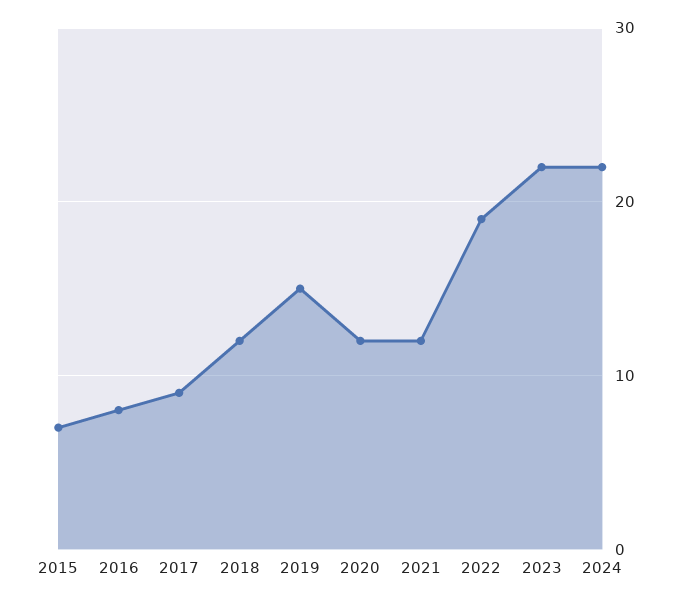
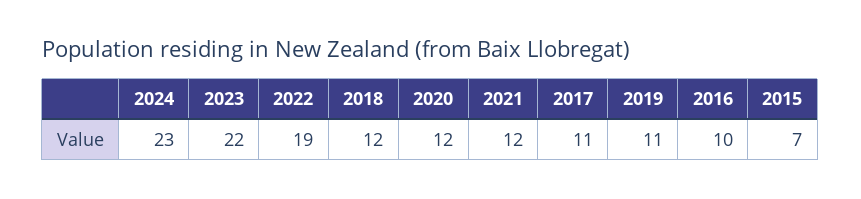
  {
    "2015": 7,
-   "2016": 8,
+   "2016": 10,
-   "2017": 9,
+   "2017": 11,
    "2018": 12,
-   "2019": 15,
+   "2019": 11,
    "2020": 12,
    "2021": 12,
    "2022": 19,
    "2023": 22,
-   "2024": 22
+   "2024": 23
  }

